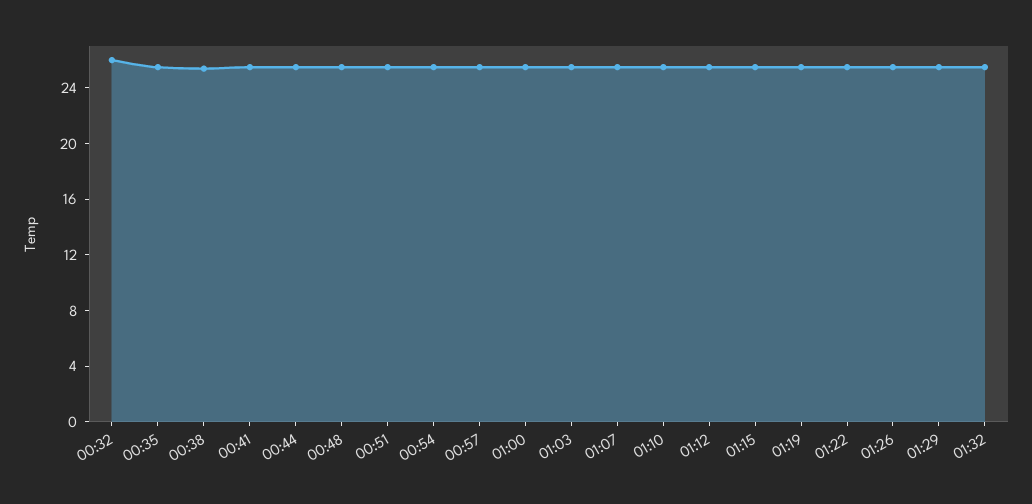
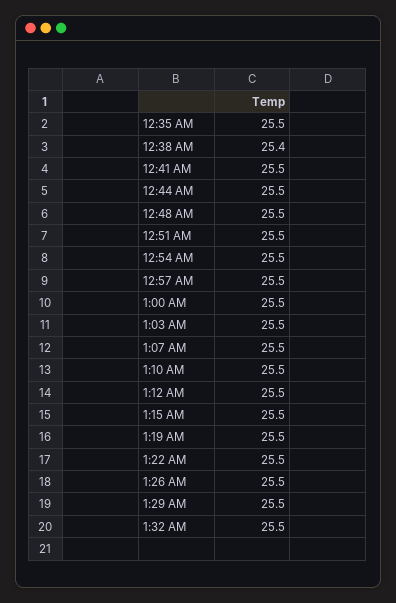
  {
-   "00:32": 26,
    "00:35": 25.5,
    "00:38": 25.4,
    "00:41": 25.5,
    "00:44": 25.5,
    "00:48": 25.5,
    "00:51": 25.5,
    "00:54": 25.5,
    "00:57": 25.5,
    "01:00": 25.5,
    "01:03": 25.5,
    "01:07": 25.5,
    "01:10": 25.5,
    "01:12": 25.5,
    "01:15": 25.5,
    "01:19": 25.5,
    "01:22": 25.5,
    "01:26": 25.5,
    "01:29": 25.5,
    "01:32": 25.5
  }

